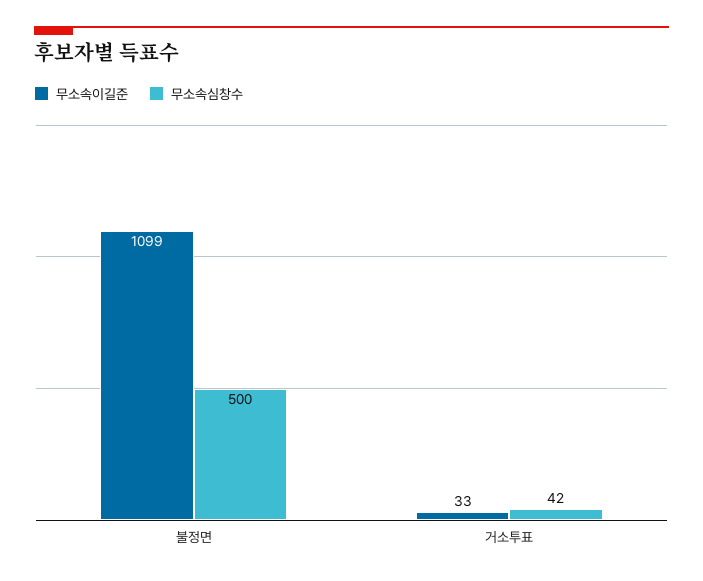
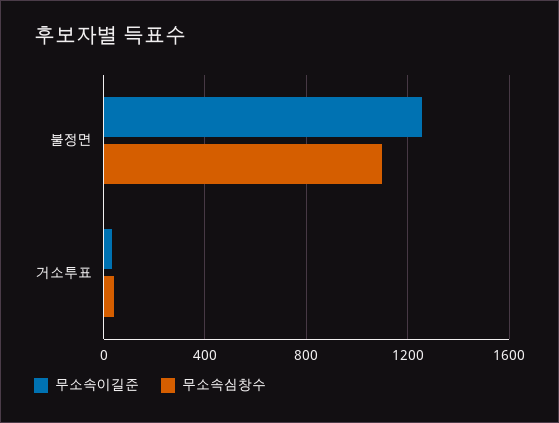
  {
    "무소속이길준": {
-     "불정면": 1099,
+     "불정면": 1250,
      "거소투표": 33
    },
    "무소속심창수": {
-     "불정면": 500,
+     "불정면": 1100,
      "거소투표": 42
    }
  }

